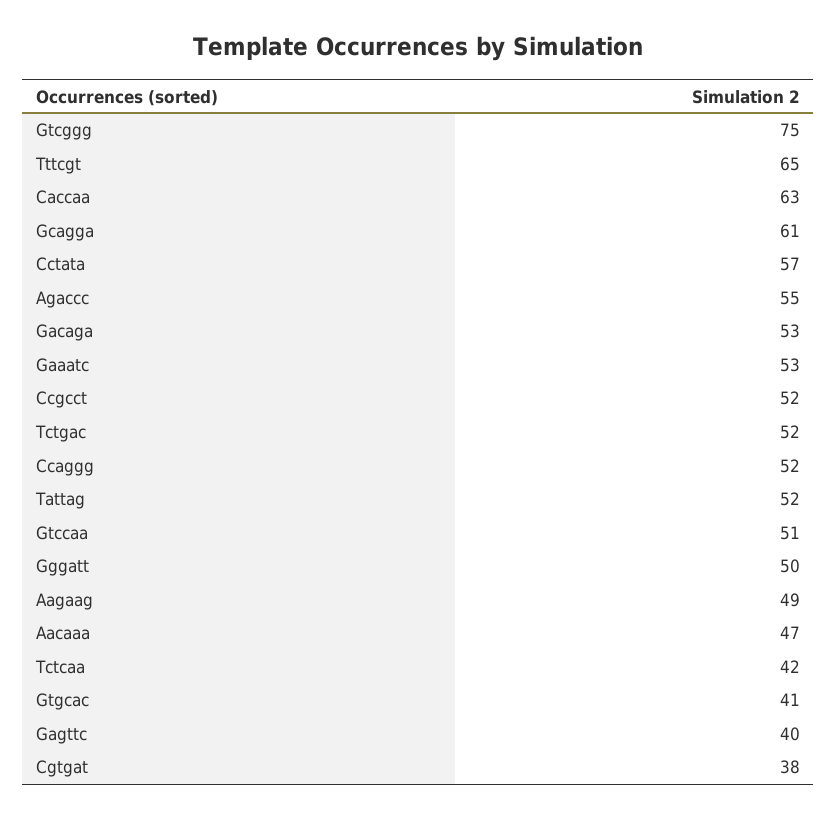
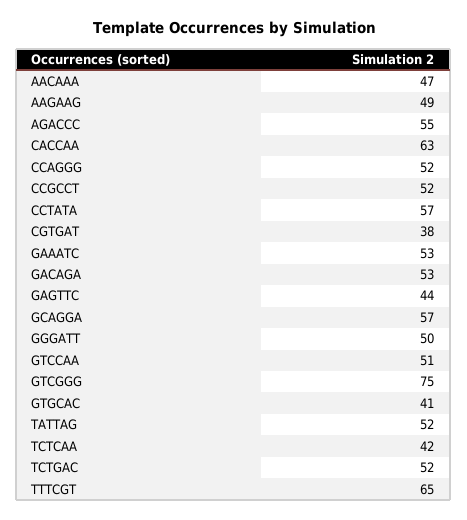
  {
    "Gtcggg": 75,
    "Tttcgt": 65,
    "Caccaa": 63,
-   "Gcagga": 61,
+   "Gcagga": 57,
    "Cctata": 57,
    "Agaccc": 55,
    "Gacaga": 53,
    "Gaaatc": 53,
    "Ccgcct": 52,
    "Tctgac": 52,
    "Ccaggg": 52,
    "Tattag": 52,
    "Gtccaa": 51,
    "Gggatt": 50,
    "Aagaag": 49,
    "Aacaaa": 47,
    "Tctcaa": 42,
    "Gtgcac": 41,
-   "Gagttc": 40,
+   "Gagttc": 44,
    "Cgtgat": 38
  }

